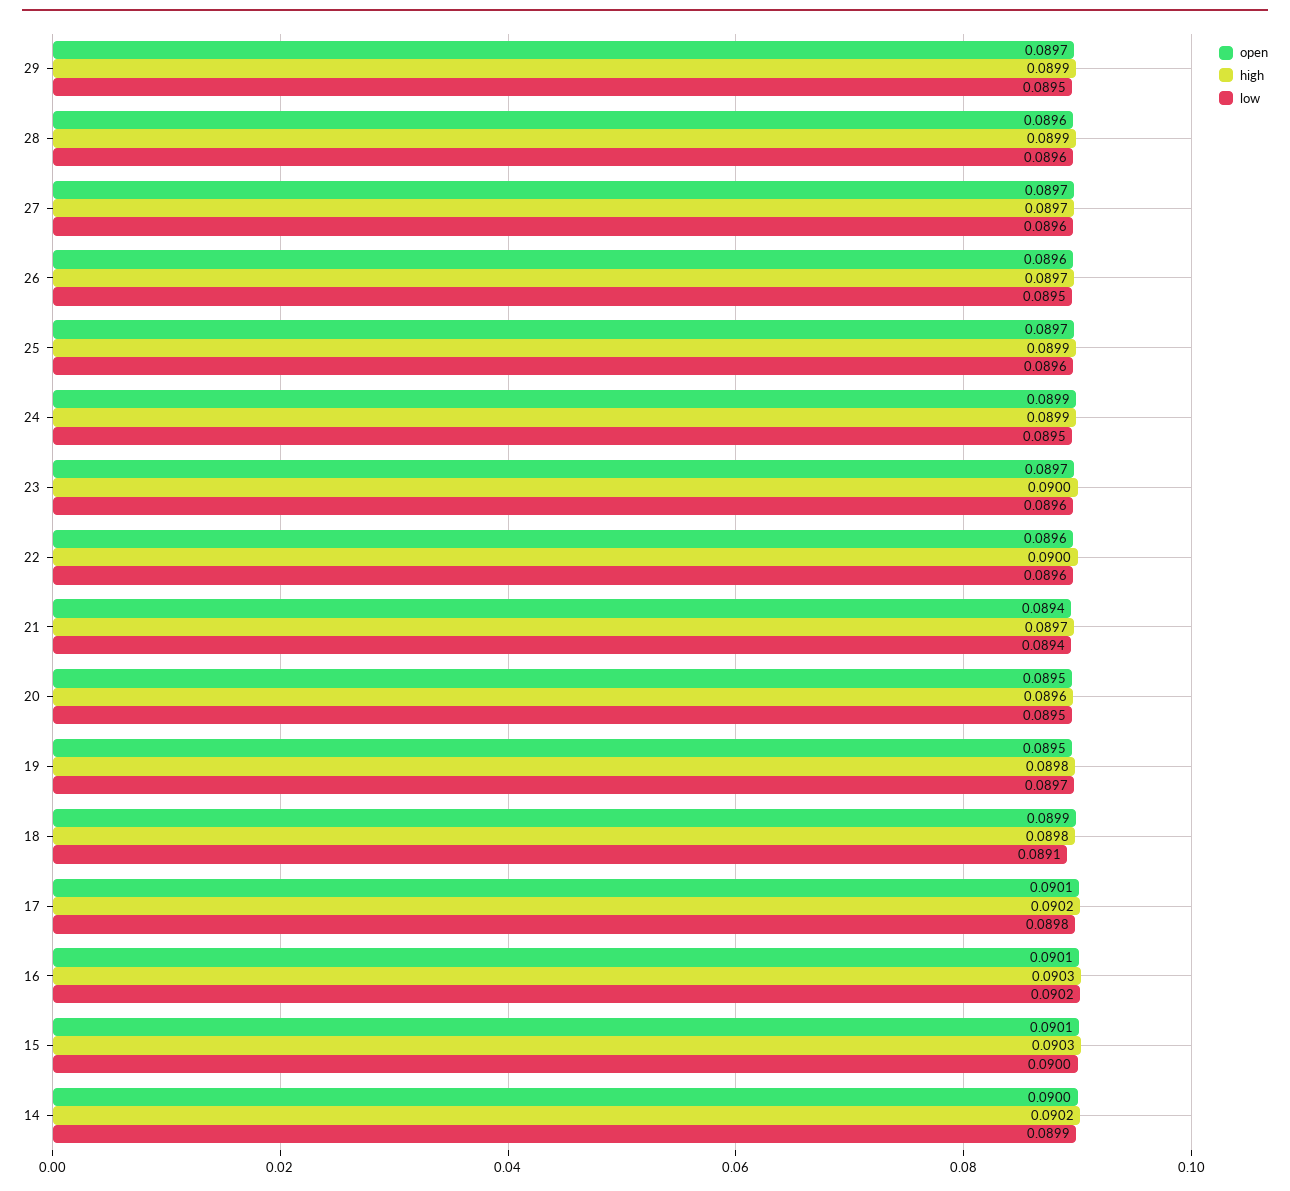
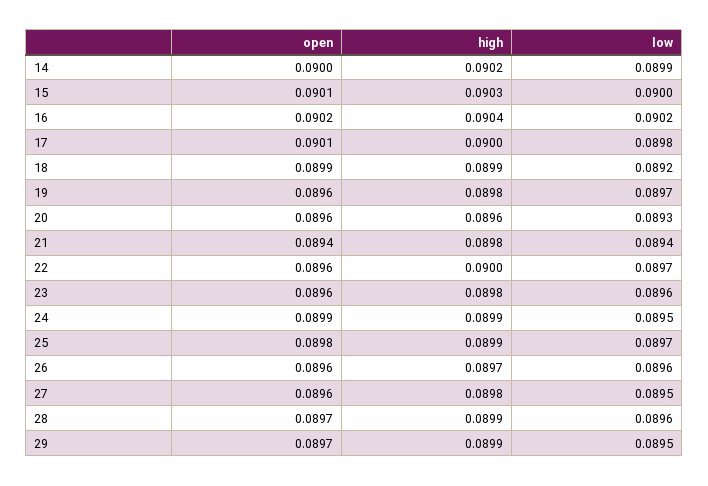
  {
    "open": {
      "29": 0.0897,
-     "28": 0.0896,
+     "28": 0.0897,
-     "27": 0.0897,
+     "27": 0.0896,
      "26": 0.0896,
-     "25": 0.0897,
+     "25": 0.0898,
      "24": 0.0899,
-     "23": 0.0897,
+     "23": 0.0896,
      "22": 0.0896,
      "21": 0.0894,
-     "20": 0.0895,
+     "20": 0.0896,
-     "19": 0.0895,
+     "19": 0.0896,
      "18": 0.0899,
      "17": 0.0901,
-     "16": 0.0901,
+     "16": 0.0902,
      "15": 0.0901,
      "14": 0.09
    },
    "high": {
      "29": 0.0899,
      "28": 0.0899,
-     "27": 0.0897,
+     "27": 0.0898,
      "26": 0.0897,
      "25": 0.0899,
      "24": 0.0899,
-     "23": 0.09,
+     "23": 0.0898,
      "22": 0.09,
-     "21": 0.0897,
+     "21": 0.0898,
      "20": 0.0896,
      "19": 0.0898,
-     "18": 0.0898,
+     "18": 0.0899,
-     "17": 0.0902,
+     "17": 0.09,
-     "16": 0.0903,
+     "16": 0.0904,
      "15": 0.0903,
      "14": 0.0902
    },
    "low": {
      "29": 0.0895,
      "28": 0.0896,
-     "27": 0.0896,
+     "27": 0.0895,
-     "26": 0.0895,
+     "26": 0.0896,
-     "25": 0.0896,
+     "25": 0.0897,
      "24": 0.0895,
      "23": 0.0896,
-     "22": 0.0896,
+     "22": 0.0897,
      "21": 0.0894,
-     "20": 0.0895,
+     "20": 0.0893,
      "19": 0.0897,
-     "18": 0.0891,
+     "18": 0.0892,
      "17": 0.0898,
      "16": 0.0902,
      "15": 0.09,
      "14": 0.0899
    }
  }

